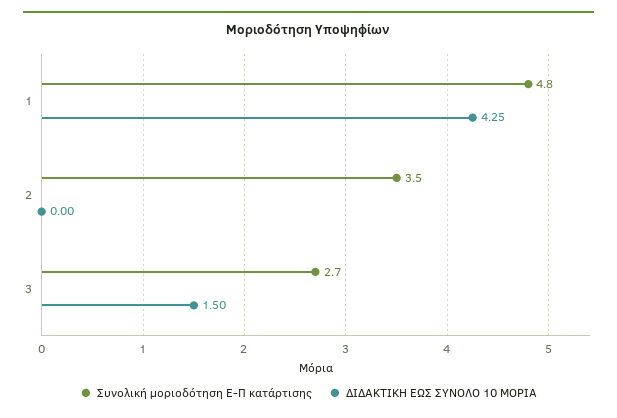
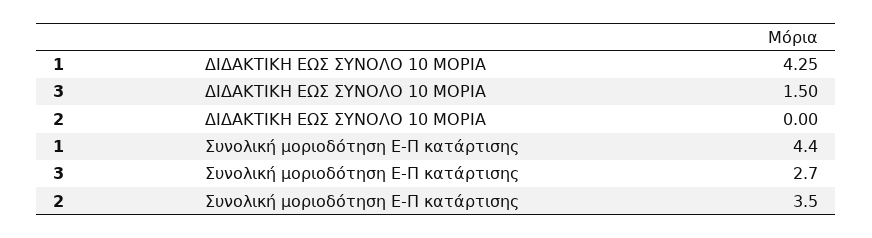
  {
    "Συνολική μοριοδότηση Ε-Π κατάρτισης": {
-     "1": 4.8,
+     "1": 4.4,
      "2": 3.5,
      "3": 2.7
    },
    "ΔΙΔΑΚΤΙΚΗ ΕΩΣ ΣΥΝΟΛΟ 10 ΜΟΡΙΑ": {
      "1": 4.25,
      "2": 0,
      "3": 1.5
    }
  }

